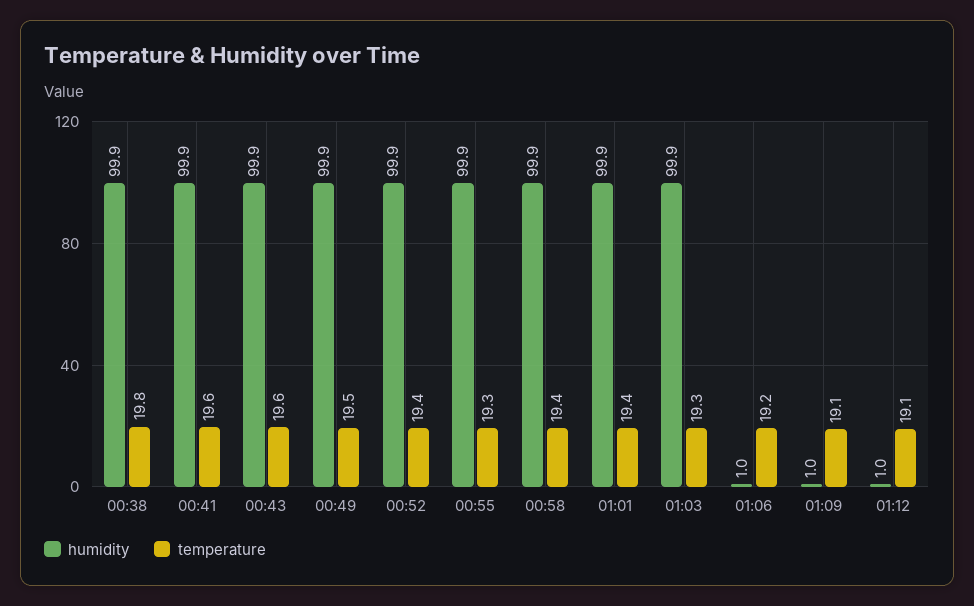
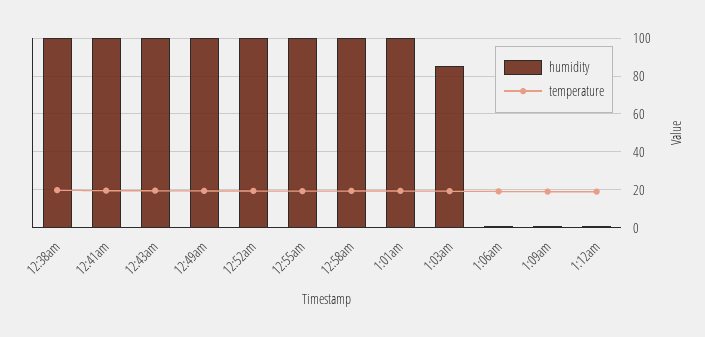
  {
    "humidity": {
      "00:38": 99.9,
      "00:41": 99.9,
      "00:43": 99.9,
      "00:49": 99.9,
      "00:52": 99.9,
      "00:55": 99.9,
      "00:58": 99.9,
      "01:01": 99.9,
-     "01:03": 99.9,
+     "01:03": 85,
      "01:06": 1,
      "01:09": 1,
      "01:12": 1
    },
    "temperature": {
      "00:38": 19.8,
      "00:41": 19.6,
      "00:43": 19.6,
      "00:49": 19.5,
      "00:52": 19.4,
      "00:55": 19.3,
      "00:58": 19.4,
      "01:01": 19.4,
      "01:03": 19.3,
      "01:06": 19.2,
      "01:09": 19.1,
      "01:12": 19.1
    }
  }

